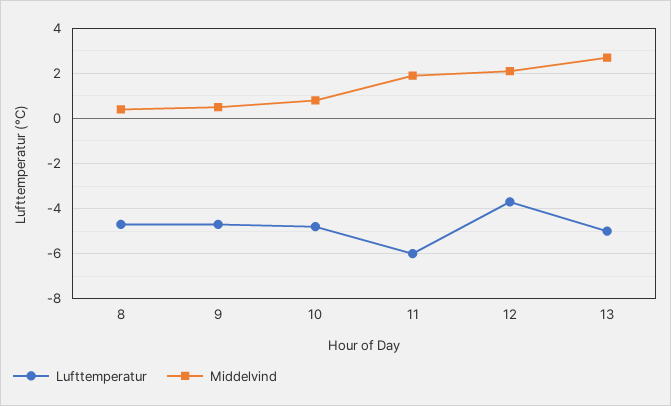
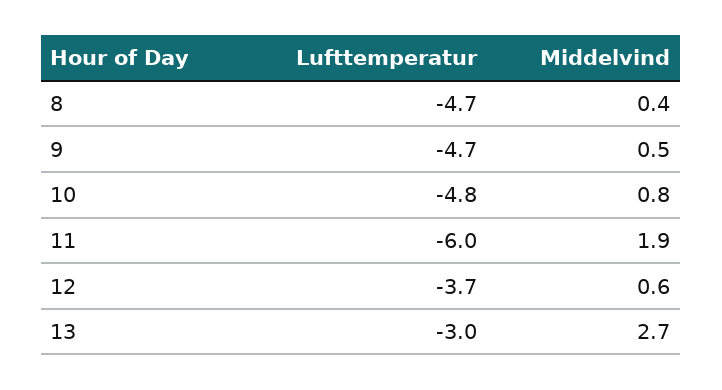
  {
    "Lufttemperatur": {
      "8": -4.7,
      "9": -4.7,
      "10": -4.8,
      "11": -6,
      "12": -3.7,
-     "13": -5
+     "13": -3
    },
    "Middelvind": {
      "8": 0.4,
      "9": 0.5,
      "10": 0.8,
      "11": 1.9,
-     "12": 2,
+     "12": 0.6,
      "13": 2.7
    }
  }

